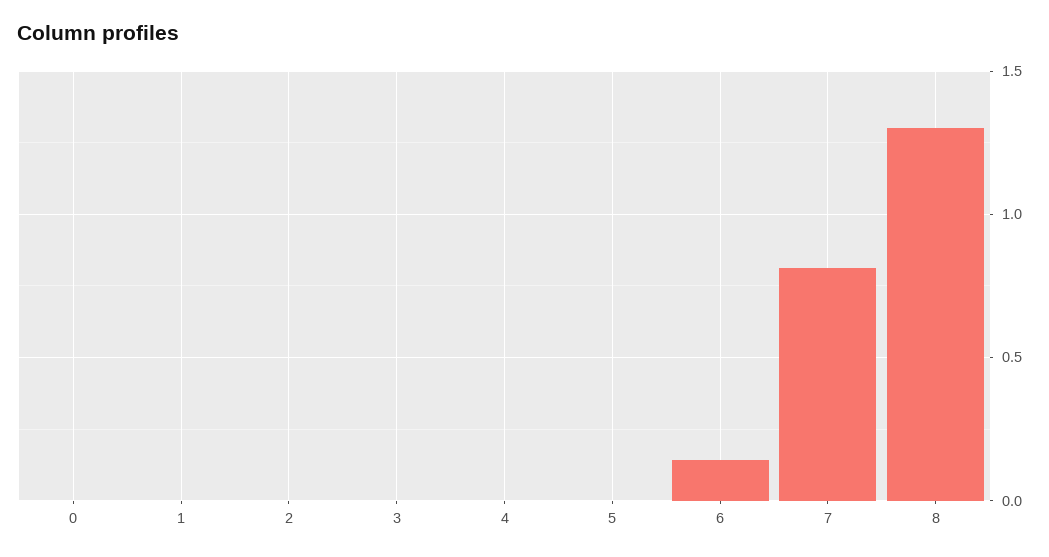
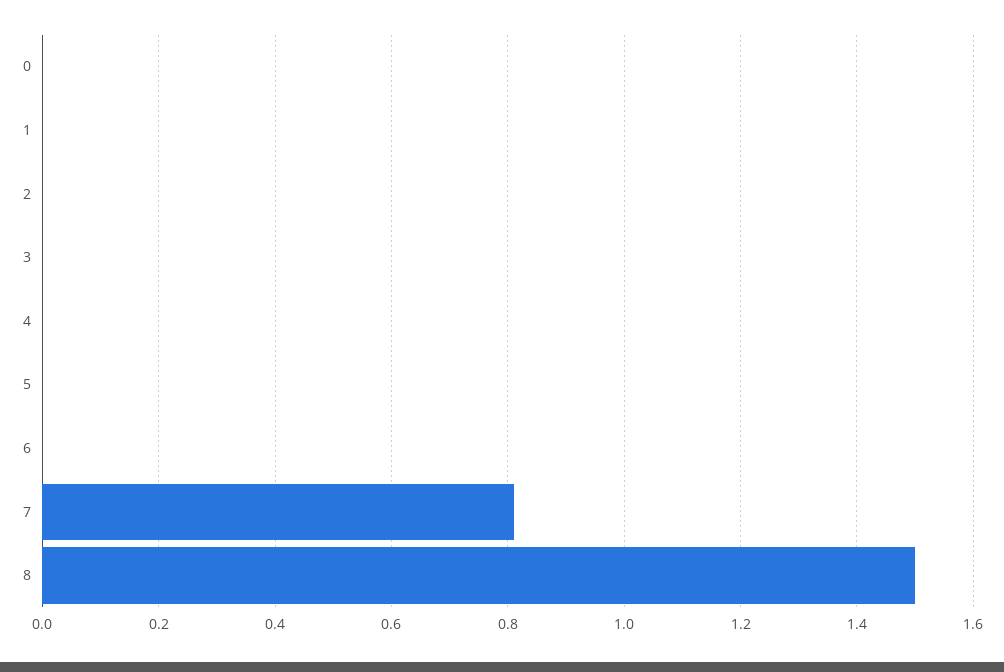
  {
    "0": 0,
    "1": 0,
    "2": 0,
    "3": 0,
    "4": 0,
    "5": 0,
-   "6": 0.15,
+   "6": 0,
    "7": 0.82,
-   "8": 1.3
+   "8": 1.5
  }

